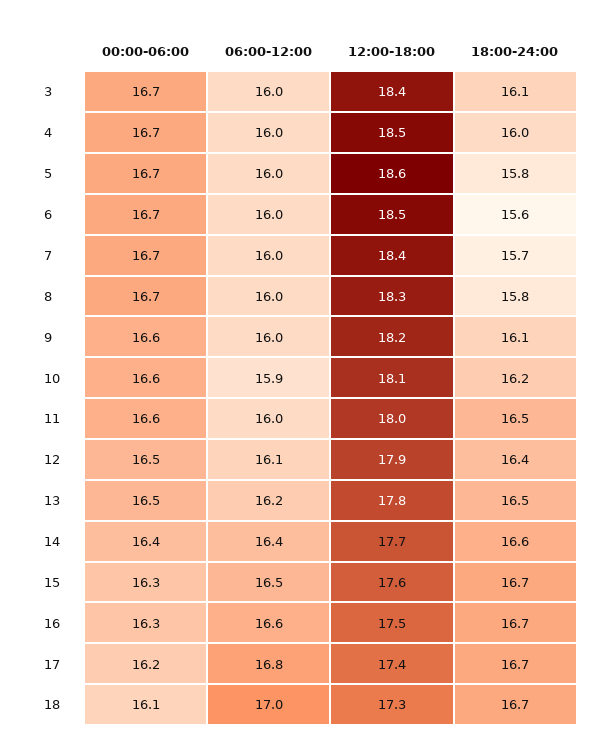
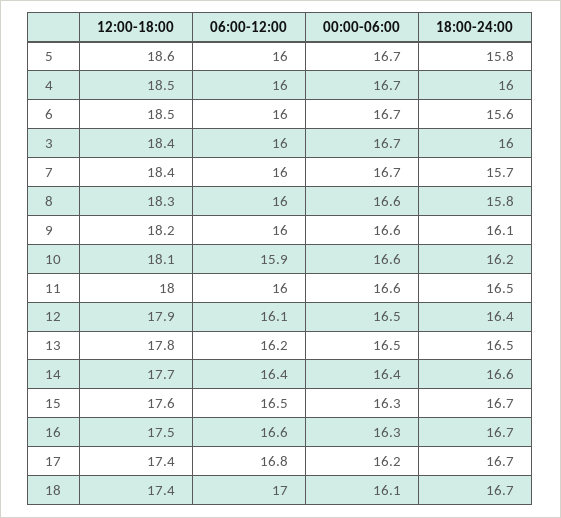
  {
    "00:00-06:00": {
      "3": 16.7,
      "4": 16.7,
      "5": 16.7,
      "6": 16.7,
      "7": 16.7,
-     "8": 16.7,
+     "8": 16.6,
      "9": 16.6,
      "10": 16.6,
      "11": 16.6,
      "12": 16.5,
      "13": 16.5,
      "14": 16.4,
      "15": 16.3,
      "16": 16.3,
      "17": 16.2,
      "18": 16.1
    },
    "06:00-12:00": {
      "3": 16,
      "4": 16,
      "5": 16,
      "6": 16,
      "7": 16,
      "8": 16,
      "9": 16,
      "10": 15.9,
      "11": 16,
      "12": 16.1,
      "13": 16.2,
      "14": 16.4,
      "15": 16.5,
      "16": 16.6,
      "17": 16.8,
      "18": 17
    },
    "12:00-18:00": {
      "3": 18.4,
      "4": 18.5,
      "5": 18.6,
      "6": 18.5,
      "7": 18.4,
      "8": 18.3,
      "9": 18.2,
      "10": 18.1,
      "11": 18,
      "12": 17.9,
      "13": 17.8,
      "14": 17.7,
      "15": 17.6,
      "16": 17.5,
      "17": 17.4,
-     "18": 17.3
+     "18": 17.4
    },
    "18:00-24:00": {
-     "3": 16.1,
+     "3": 16,
      "4": 16,
      "5": 15.8,
      "6": 15.6,
      "7": 15.7,
      "8": 15.8,
      "9": 16.1,
      "10": 16.2,
      "11": 16.5,
      "12": 16.4,
      "13": 16.5,
      "14": 16.6,
      "15": 16.7,
      "16": 16.7,
      "17": 16.7,
      "18": 16.7
    }
  }

